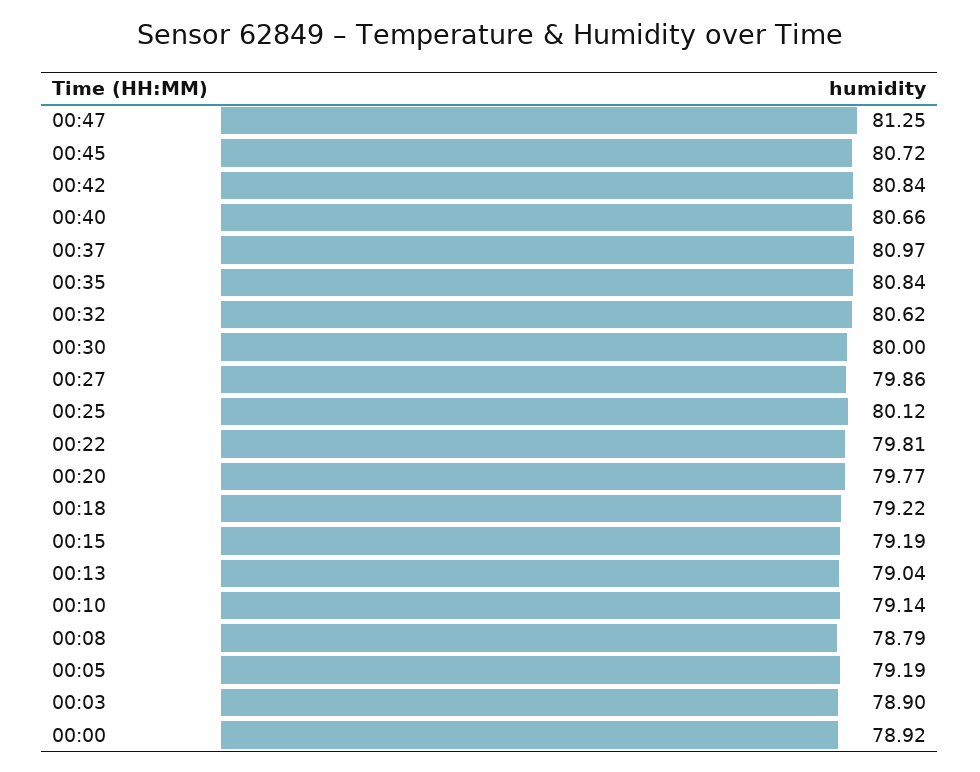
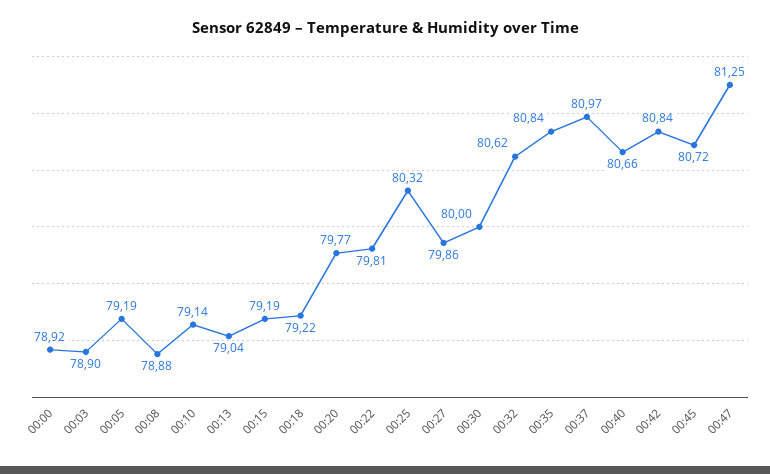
  {
    "00:47": 81.25,
    "00:45": 80.72,
    "00:42": 80.84,
    "00:40": 80.66,
    "00:37": 80.97,
    "00:35": 80.84,
    "00:32": 80.62,
    "00:30": 80,
    "00:27": 79.86,
-   "00:25": 80.12,
+   "00:25": 80.32,
    "00:22": 79.81,
    "00:20": 79.77,
    "00:18": 79.22,
    "00:15": 79.19,
    "00:13": 79.04,
    "00:10": 79.14,
-   "00:08": 78.79,
+   "00:08": 78.88,
    "00:05": 79.19,
    "00:03": 78.9,
    "00:00": 78.92
  }

